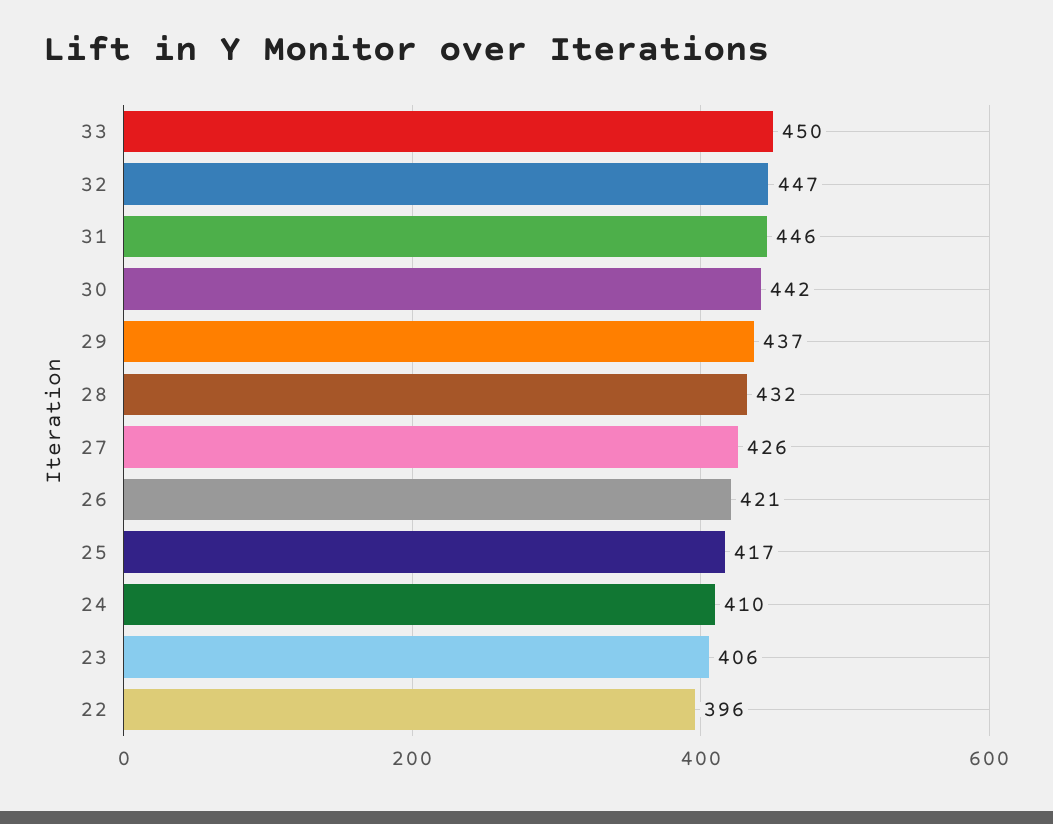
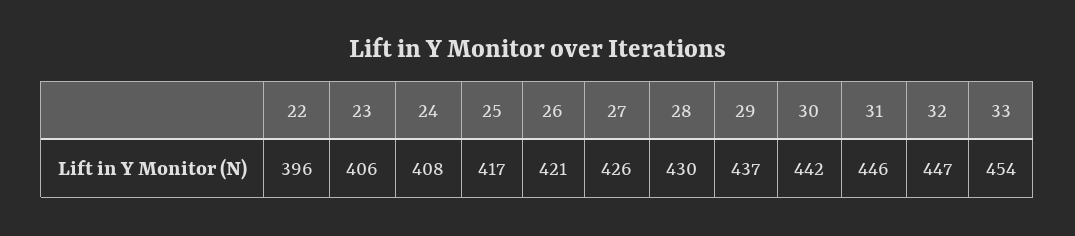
  {
-   "33": 450,
+   "33": 454,
    "32": 447,
    "31": 446,
    "30": 442,
    "29": 437,
-   "28": 432,
+   "28": 430,
    "27": 426,
    "26": 421,
    "25": 417,
-   "24": 410,
+   "24": 408,
    "23": 406,
    "22": 396
  }

